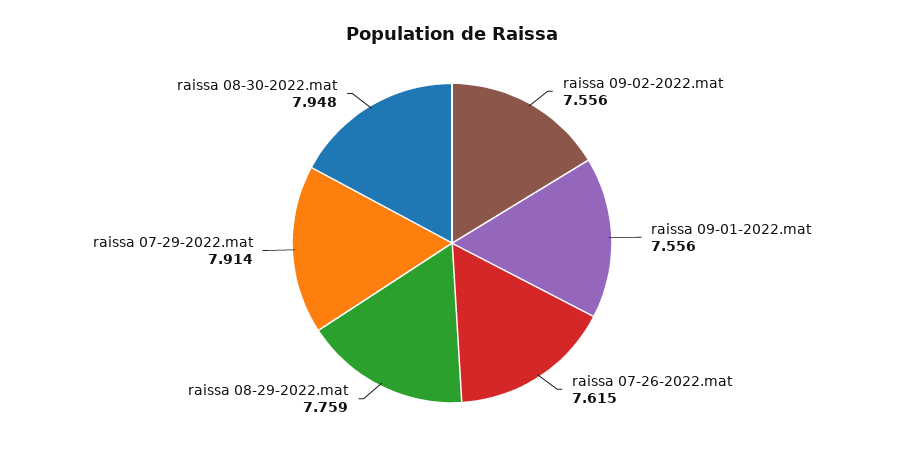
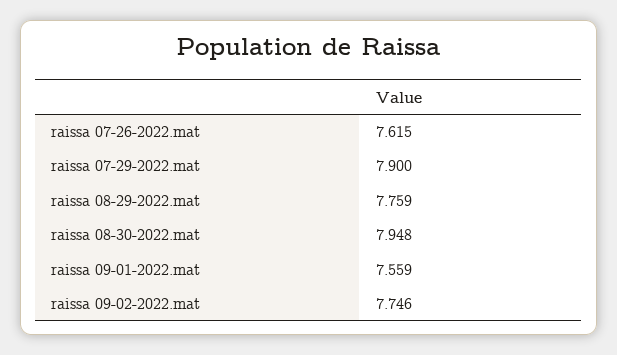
  {
-   "raissa 09-02-2022.mat": 7.556,
+   "raissa 09-02-2022.mat": 7.746,
-   "raissa 09-01-2022.mat": 7.556,
+   "raissa 09-01-2022.mat": 7.559,
    "raissa 07-26-2022.mat": 7.615,
    "raissa 08-29-2022.mat": 7.759,
-   "raissa 07-29-2022.mat": 7.914,
+   "raissa 07-29-2022.mat": 7.9,
    "raissa 08-30-2022.mat": 7.948
  }

